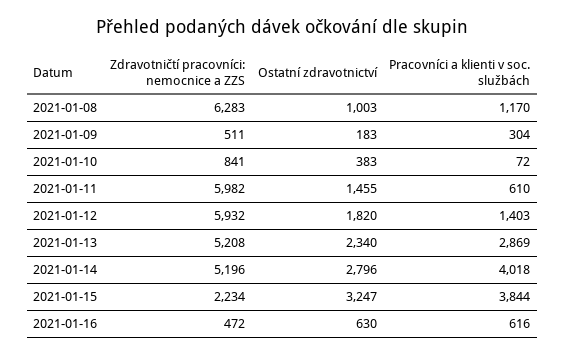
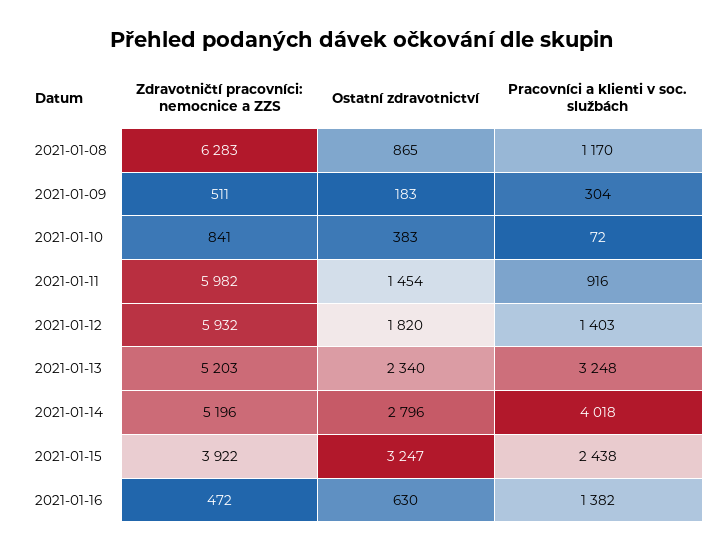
  {
    "Zdravotničtí pracovníci: nemocnice a ZZS": {
      "2021-01-08": 6283,
      "2021-01-09": 511,
      "2021-01-10": 841,
      "2021-01-11": 5982,
      "2021-01-12": 5932,
-     "2021-01-13": 5208,
+     "2021-01-13": 5203,
      "2021-01-14": 5196,
-     "2021-01-15": 2234,
+     "2021-01-15": 3922,
      "2021-01-16": 472
    },
    "Ostatní zdravotnictví": {
-     "2021-01-08": 1003,
+     "2021-01-08": 865,
      "2021-01-09": 183,
      "2021-01-10": 383,
-     "2021-01-11": 1455,
+     "2021-01-11": 1454,
      "2021-01-12": 1820,
      "2021-01-13": 2340,
      "2021-01-14": 2796,
      "2021-01-15": 3247,
      "2021-01-16": 630
    },
    "Pracovníci a klienti v soc. službách": {
      "2021-01-08": 1170,
      "2021-01-09": 304,
      "2021-01-10": 72,
-     "2021-01-11": 610,
+     "2021-01-11": 916,
      "2021-01-12": 1403,
-     "2021-01-13": 2869,
+     "2021-01-13": 3248,
      "2021-01-14": 4018,
-     "2021-01-15": 3844,
+     "2021-01-15": 2438,
-     "2021-01-16": 616
+     "2021-01-16": 1382
    }
  }

